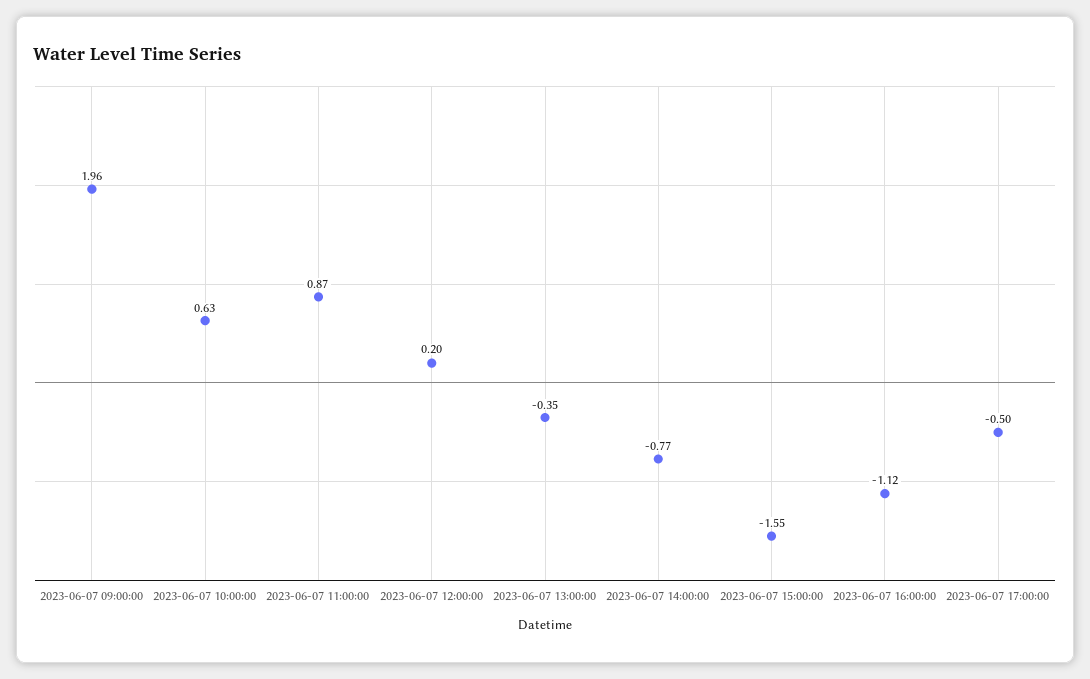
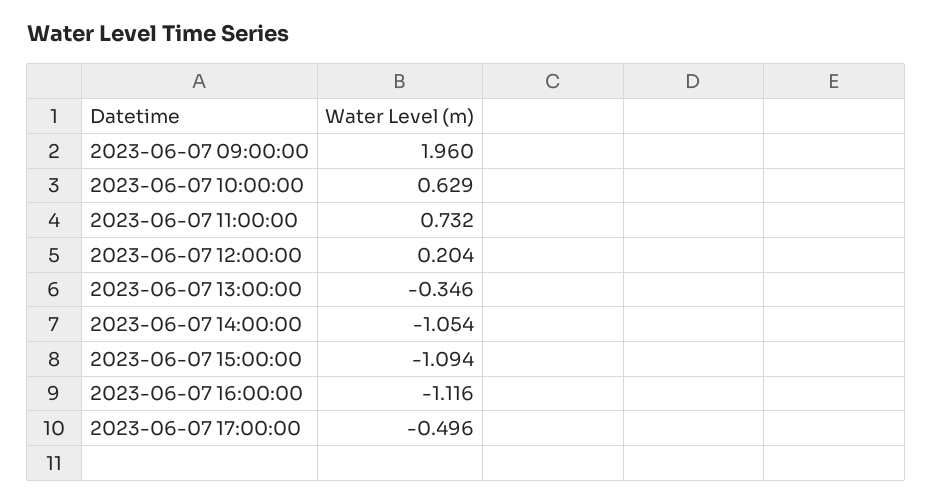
  {
    "2023-06-07 09:00:00": 1.96,
    "2023-06-07 10:00:00": 0.629,
-   "2023-06-07 11:00:00": 0.87,
+   "2023-06-07 11:00:00": 0.732,
    "2023-06-07 12:00:00": 0.204,
    "2023-06-07 13:00:00": -0.346,
-   "2023-06-07 14:00:00": -0.77,
+   "2023-06-07 14:00:00": -1.054,
-   "2023-06-07 15:00:00": -1.55,
+   "2023-06-07 15:00:00": -1.094,
    "2023-06-07 16:00:00": -1.116,
    "2023-06-07 17:00:00": -0.496
  }

